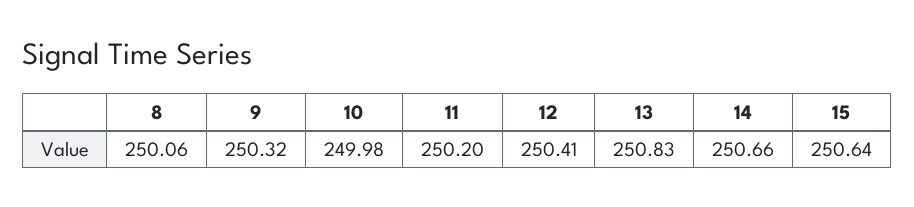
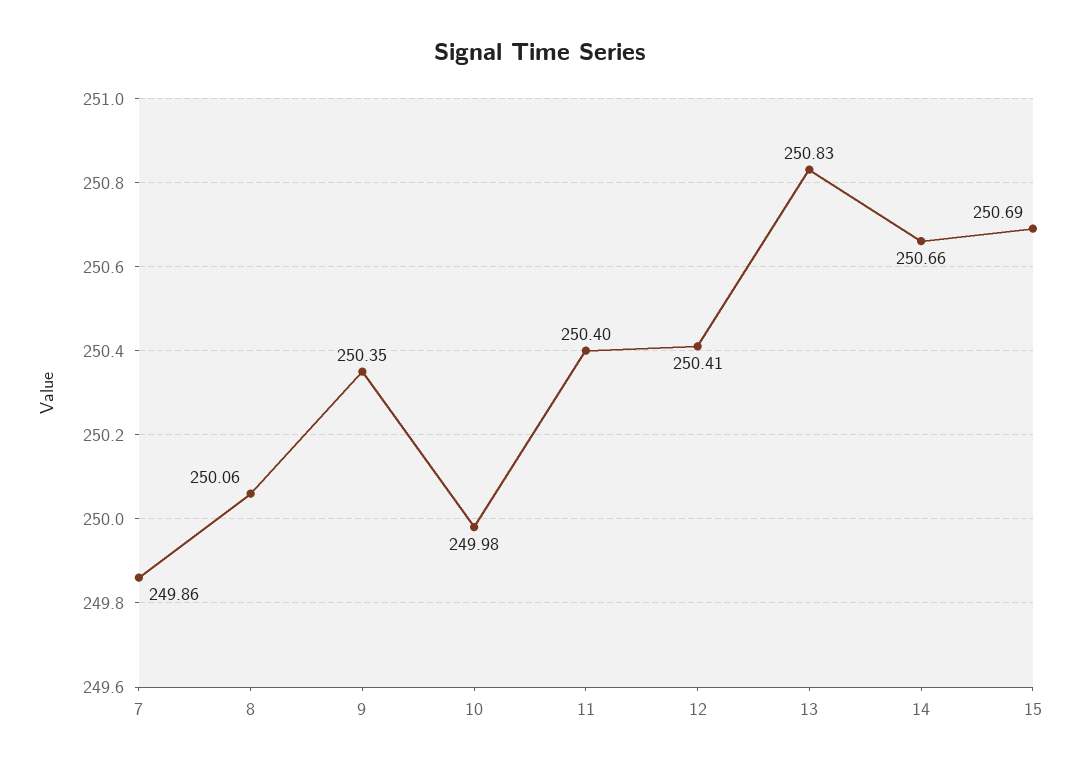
  {
    "8": 250.06,
-   "9": 250.32,
+   "9": 250.35,
    "10": 249.98,
-   "11": 250.2,
+   "11": 250.4,
    "12": 250.41,
    "13": 250.83,
    "14": 250.66,
-   "15": 250.64
+   "15": 250.69,
+   "7": 249.86
  }

